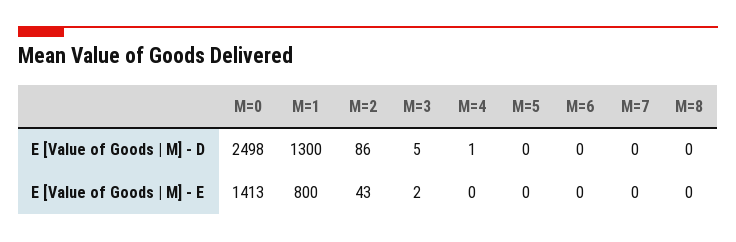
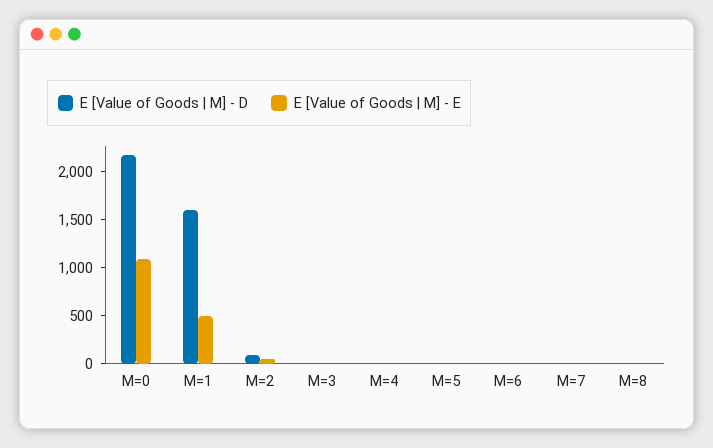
  {
    "E [Value of Goods | M] - D": {
-     "M=0": 2498,
+     "M=0": 2200,
-     "M=1": 1300,
+     "M=1": 1600,
      "M=2": 86,
      "M=3": 5,
      "M=4": 1,
      "M=5": 0,
      "M=6": 0,
      "M=7": 0,
      "M=8": 0
    },
    "E [Value of Goods | M] - E": {
-     "M=0": 1413,
+     "M=0": 1100,
-     "M=1": 800,
+     "M=1": 500,
      "M=2": 43,
      "M=3": 2,
      "M=4": 0,
      "M=5": 0,
      "M=6": 0,
      "M=7": 0,
      "M=8": 0
    }
  }

